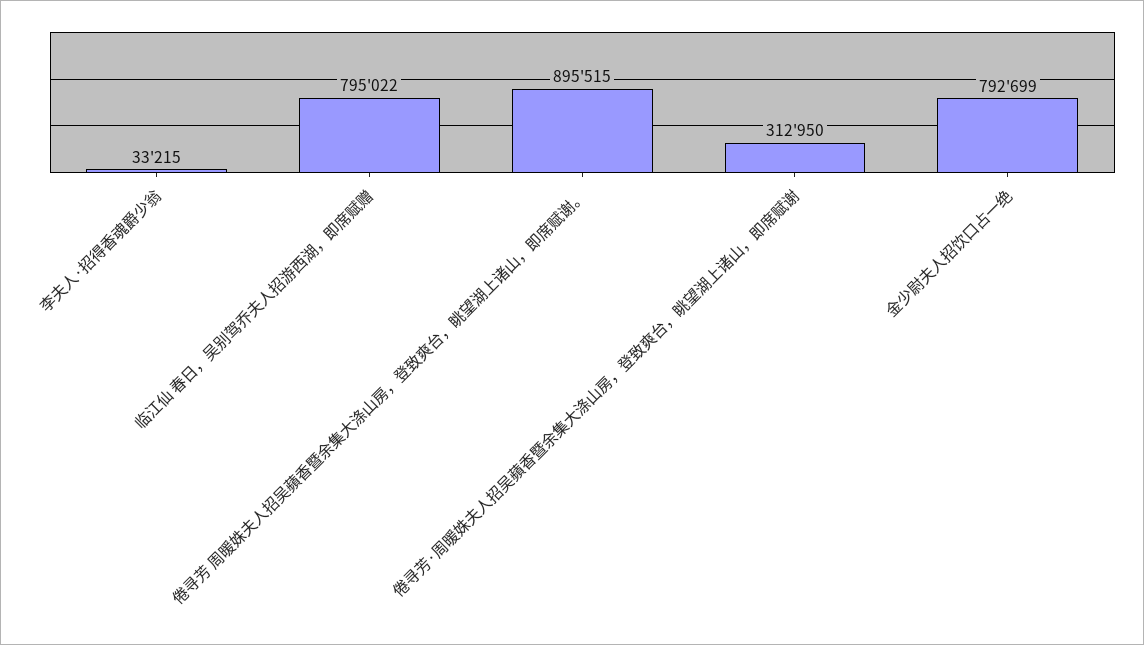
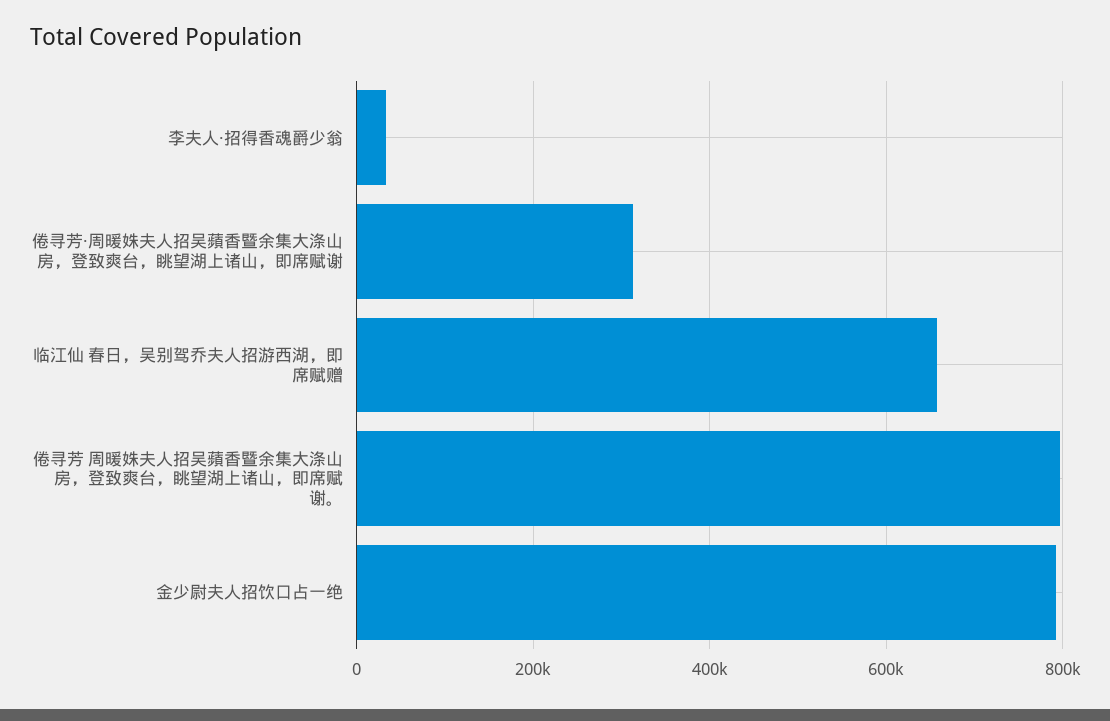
  {
    "李夫人·招得香魂爵少翁": 33215,
-   "临江仙 春日，吴别驾乔夫人招游西湖，即席赋赠": 795022,
+   "临江仙 春日，吴别驾乔夫人招游西湖，即席赋赠": 660000,
-   "倦寻芳 周暖姝夫人招吴蘋香暨余集大涤山房，登致爽台，眺望湖上诸山，即席赋谢。": 895515,
+   "倦寻芳 周暖姝夫人招吴蘋香暨余集大涤山房，登致爽台，眺望湖上诸山，即席赋谢。": 800000,
    "倦寻芳·周暖姝夫人招吴蘋香暨余集大涤山房，登致爽台，眺望湖上诸山，即席赋谢": 312950,
    "金少尉夫人招饮口占一绝": 792699
  }

